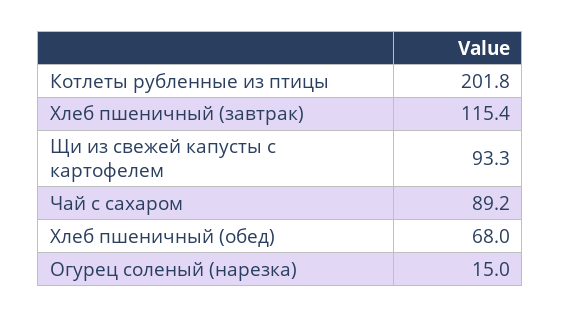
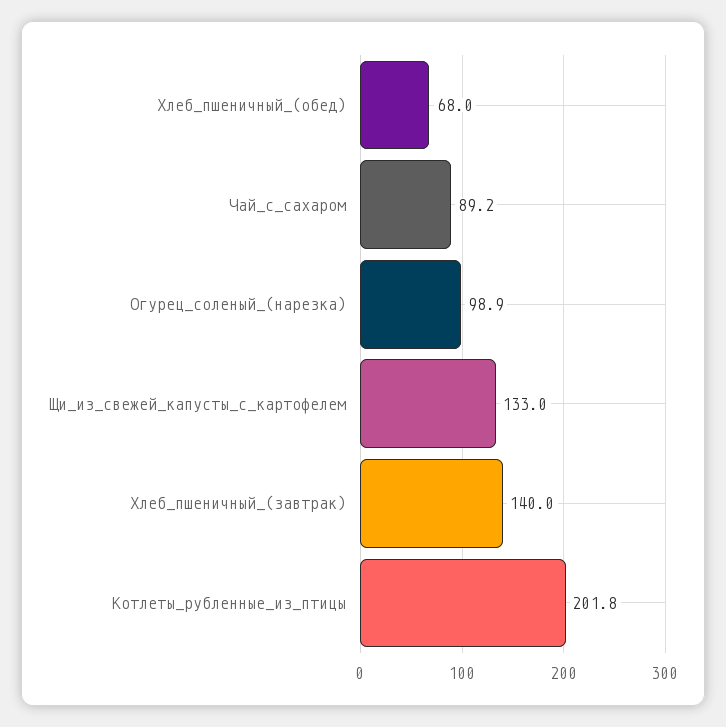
  {
    "Котлеты рубленные из птицы": 201.8,
-   "Хлеб пшеничный (завтрак)": 115.4,
+   "Хлеб пшеничный (завтрак)": 140,
-   "Щи из свежей капусты с картофелем": 93.3,
+   "Щи из свежей капусты с картофелем": 133,
    "Чай с сахаром": 89.2,
    "Хлеб пшеничный (обед)": 68,
-   "Огурец соленый (нарезка)": 15
+   "Огурец соленый (нарезка)": 98.9
  }

